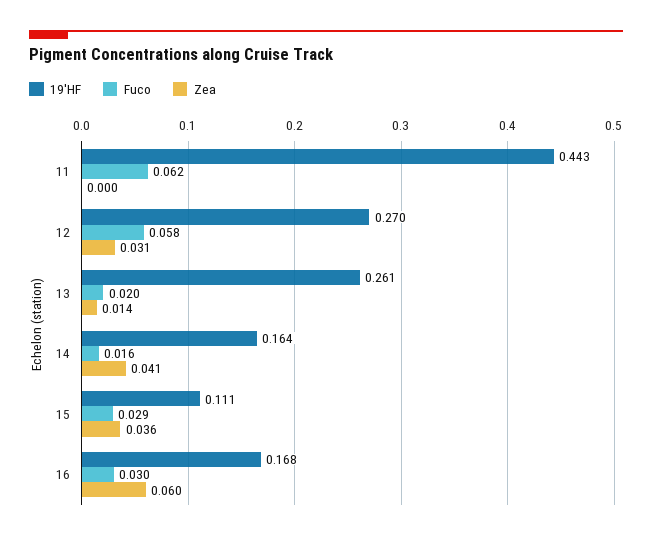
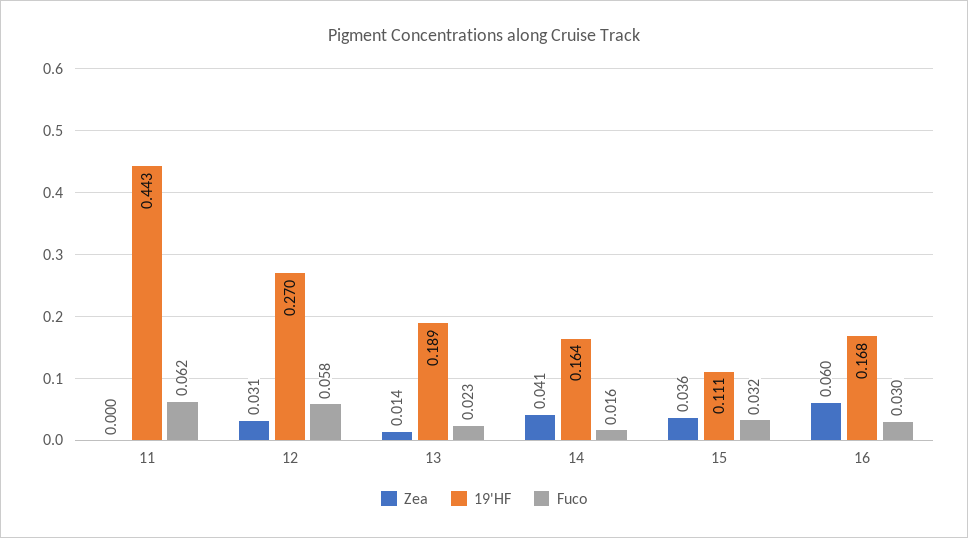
  {
    "19'HF": {
      "11": 0.443,
      "12": 0.27,
-     "13": 0.261,
+     "13": 0.189,
      "14": 0.164,
      "15": 0.111,
      "16": 0.168
    },
    "Fuco": {
      "11": 0.062,
      "12": 0.058,
-     "13": 0.02,
+     "13": 0.023,
      "14": 0.016,
-     "15": 0.029,
+     "15": 0.032,
      "16": 0.03
    },
    "Zea": {
      "11": 0,
      "12": 0.031,
      "13": 0.014,
      "14": 0.041,
      "15": 0.036,
      "16": 0.06
    }
  }

